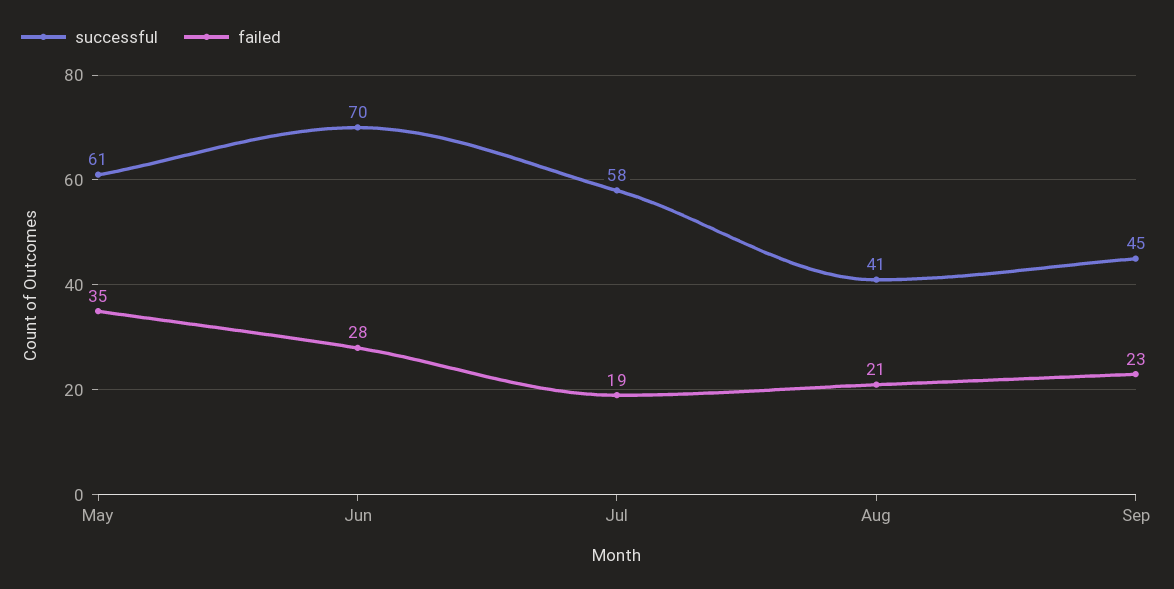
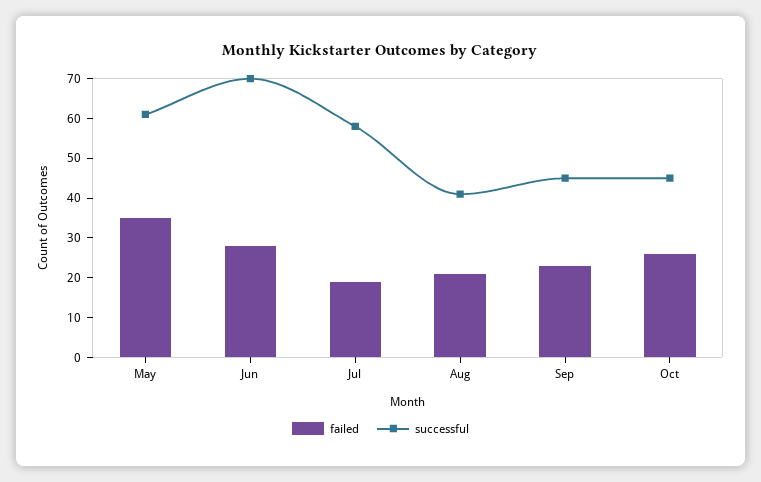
  {
    "successful": {
      "May": 61,
      "Jun": 70,
      "Jul": 58,
      "Aug": 41,
-     "Sep": 45
+     "Sep": 45,
+     "Oct": 45
    },
    "failed": {
      "May": 35,
      "Jun": 28,
      "Jul": 19,
      "Aug": 21,
-     "Sep": 23
+     "Sep": 23,
+     "Oct": 25
    }
  }

